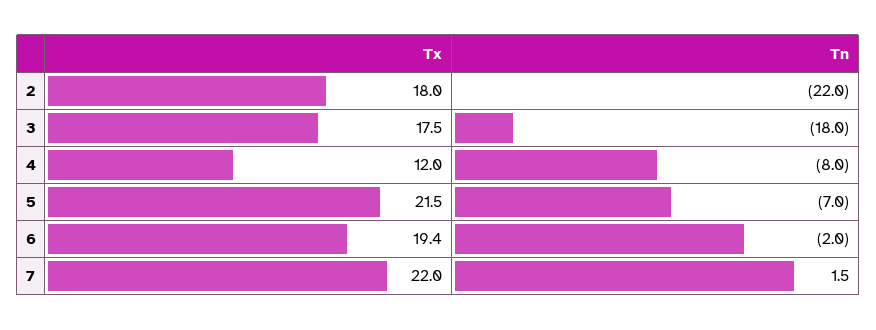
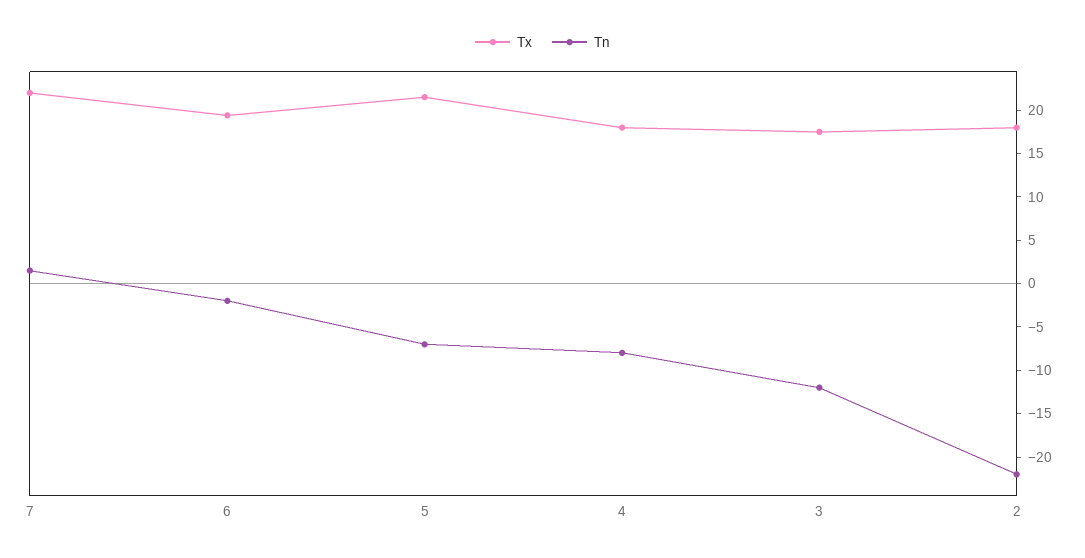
  {
    "Tx": {
      "2": 18,
      "3": 17.5,
-     "4": 12,
+     "4": 18,
      "5": 21.5,
      "6": 19.4,
      "7": 22
    },
    "Tn": {
      "2": -22,
-     "3": -18,
+     "3": -12,
      "4": -8,
      "5": -7,
      "6": -2,
      "7": 1.5
    }
  }

